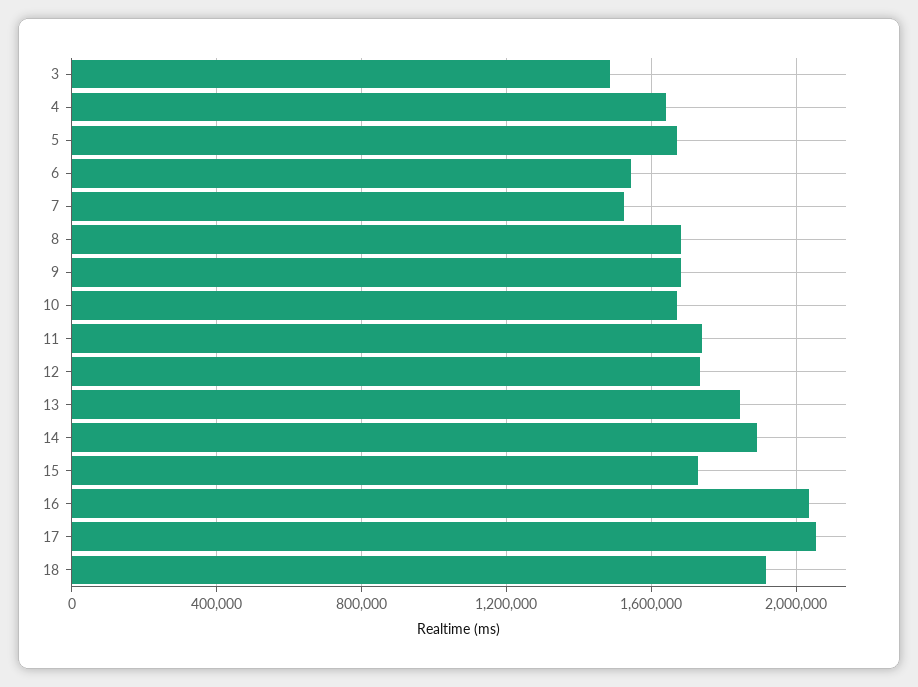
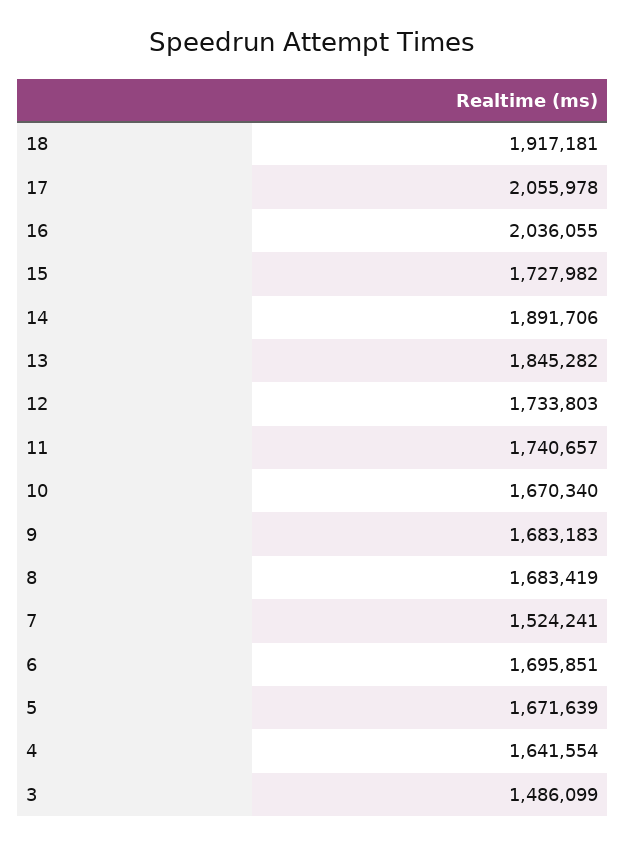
  {
    "3": 1486099,
    "4": 1641554,
    "5": 1671639,
-   "6": 1550000,
+   "6": 1695851,
    "7": 1524241,
    "8": 1683419,
    "9": 1683183,
    "10": 1670340,
    "11": 1740657,
    "12": 1733803,
    "13": 1845282,
    "14": 1891706,
    "15": 1727982,
    "16": 2036055,
    "17": 2055978,
    "18": 1917181
  }

